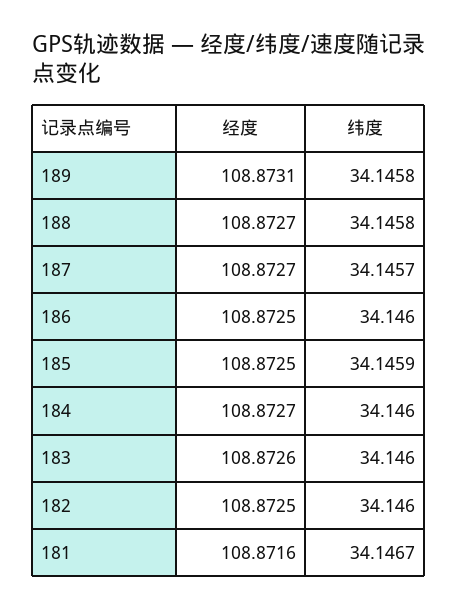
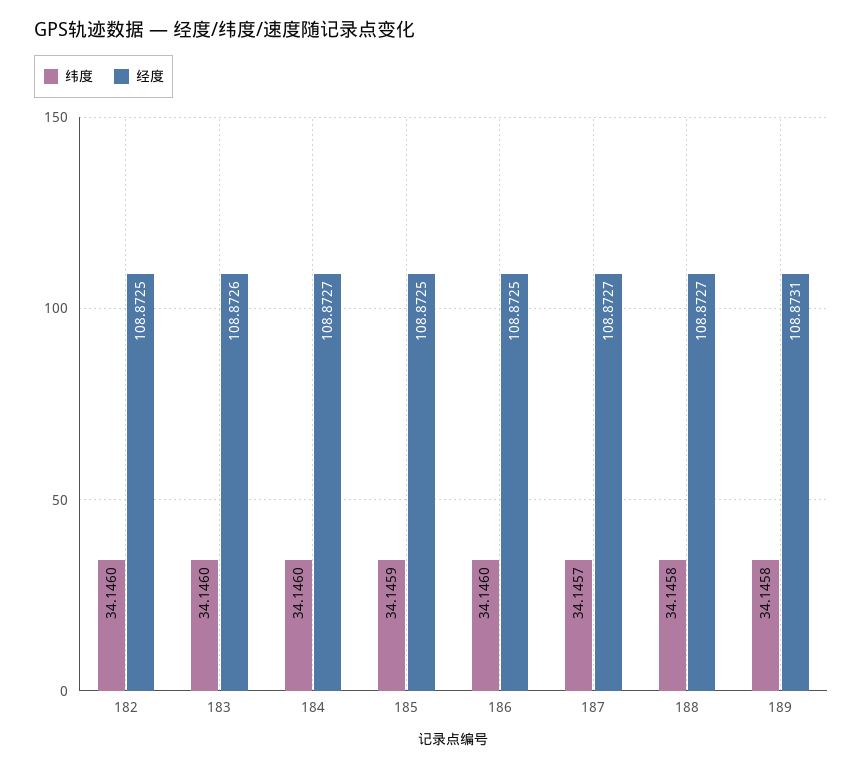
  {
    "经度": {
      "189": 108.8731,
      "188": 108.8727,
      "187": 108.8727,
      "186": 108.8725,
      "185": 108.8725,
      "184": 108.8727,
      "183": 108.8726,
-     "182": 108.8725,
+     "182": 108.8725
-     "181": 108.8716
    },
    "纬度": {
      "189": 34.1458,
      "188": 34.1458,
      "187": 34.1457,
      "186": 34.146,
      "185": 34.1459,
      "184": 34.146,
      "183": 34.146,
-     "182": 34.146,
+     "182": 34.146
-     "181": 34.1467
    }
  }

